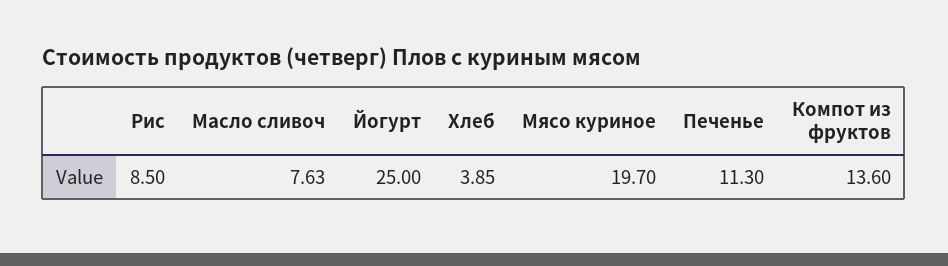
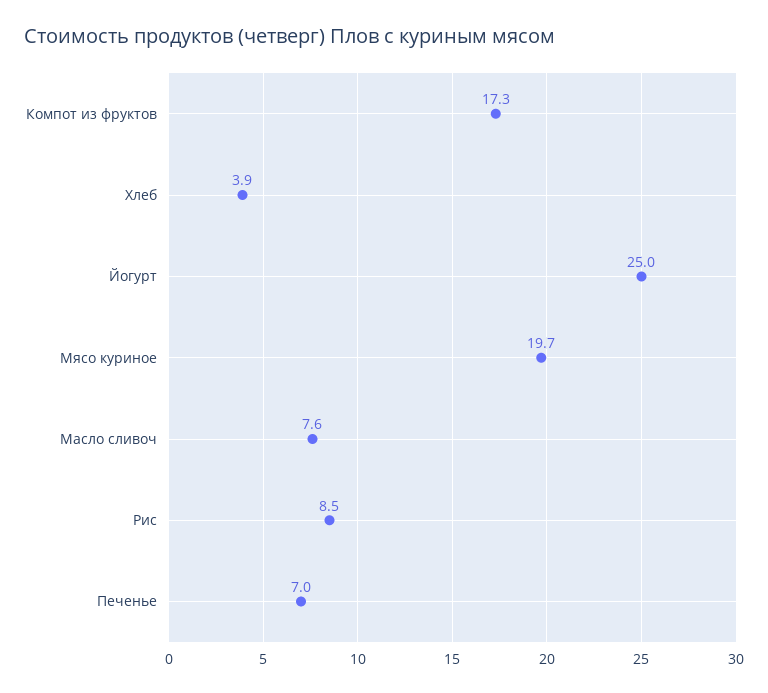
  {
    "Рис": 8.5,
    "Масло сливоч": 7.63,
    "Йогурт": 25,
    "Хлеб": 3.85,
    "Мясо куриное": 19.7,
-   "Печенье": 11.3,
+   "Печенье": 7,
-   "Компот из фруктов": 13.6
+   "Компот из фруктов": 17.3
  }

